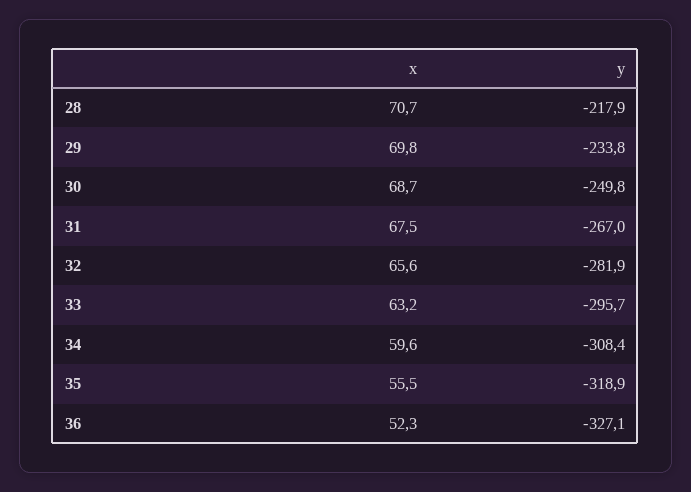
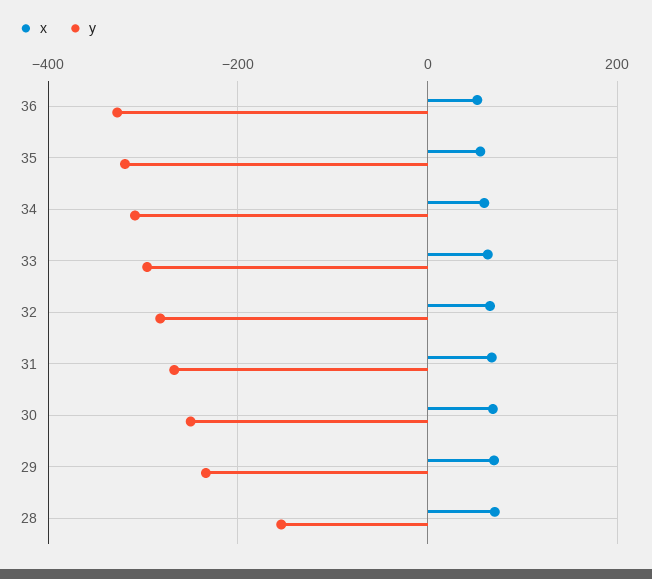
  {
    "x": {
      "28": 70.7,
      "29": 69.8,
      "30": 68.7,
      "31": 67.5,
      "32": 65.6,
      "33": 63.2,
      "34": 59.6,
      "35": 55.5,
      "36": 52.3
    },
    "y": {
-     "28": -217.9,
+     "28": -160,
      "29": -233.8,
      "30": -249.8,
      "31": -267,
      "32": -281.9,
      "33": -295.7,
      "34": -308.4,
      "35": -318.9,
      "36": -327.1
    }
  }

